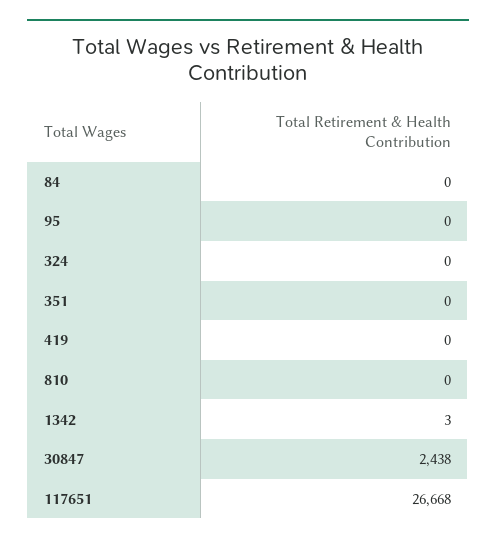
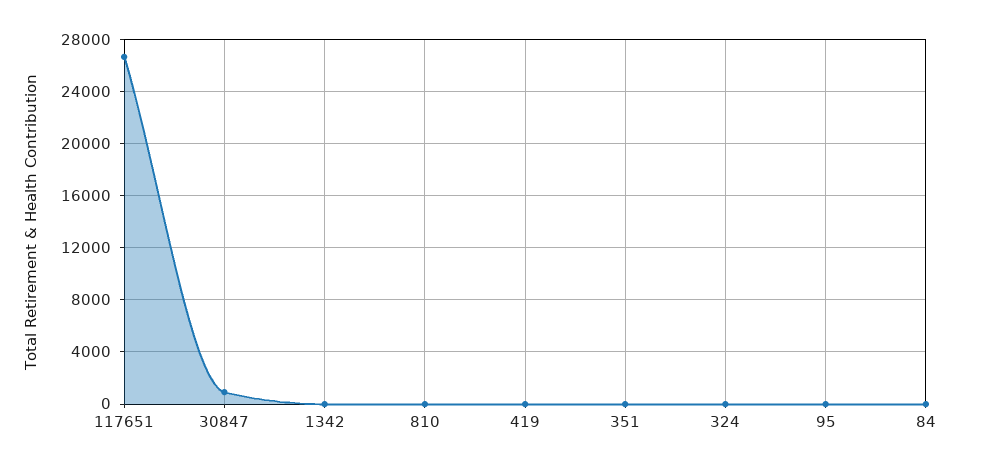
  {
    "84": 0,
    "95": 0,
    "324": 0,
    "351": 0,
    "419": 0,
    "810": 0,
    "1342": 3,
-   "30847": 2438,
+   "30847": 1000,
    "117651": 26668
  }

